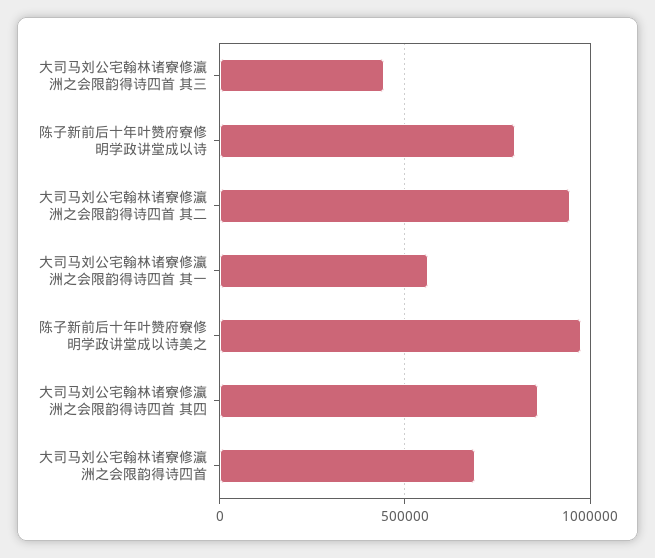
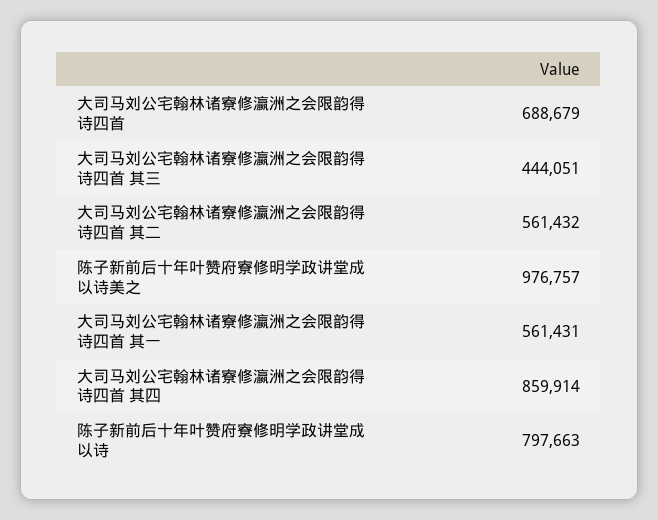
  {
    "大司马刘公宅翰林诸寮修瀛洲之会限韵得诗四首 其三": 444051,
    "陈子新前后十年叶赞府寮修明学政讲堂成以诗": 797663,
-   "大司马刘公宅翰林诸寮修瀛洲之会限韵得诗四首 其二": 950000,
+   "大司马刘公宅翰林诸寮修瀛洲之会限韵得诗四首 其二": 561432,
    "大司马刘公宅翰林诸寮修瀛洲之会限韵得诗四首 其一": 561431,
    "陈子新前后十年叶赞府寮修明学政讲堂成以诗美之": 976757,
    "大司马刘公宅翰林诸寮修瀛洲之会限韵得诗四首 其四": 859914,
    "大司马刘公宅翰林诸寮修瀛洲之会限韵得诗四首": 688679
  }

